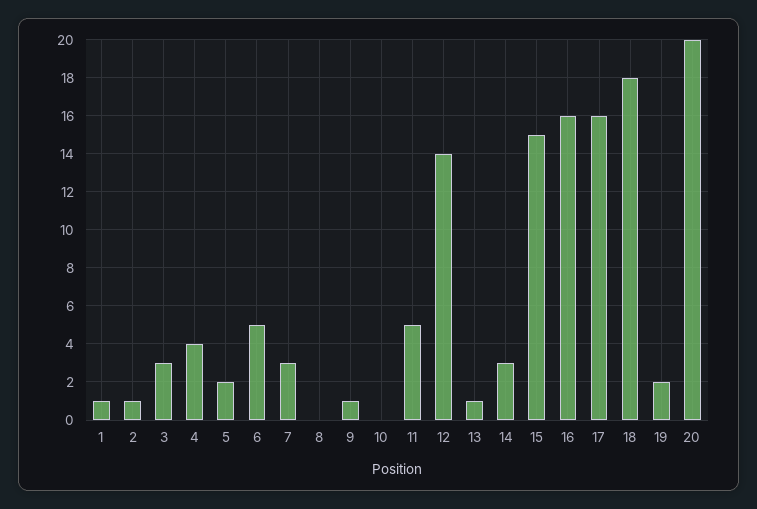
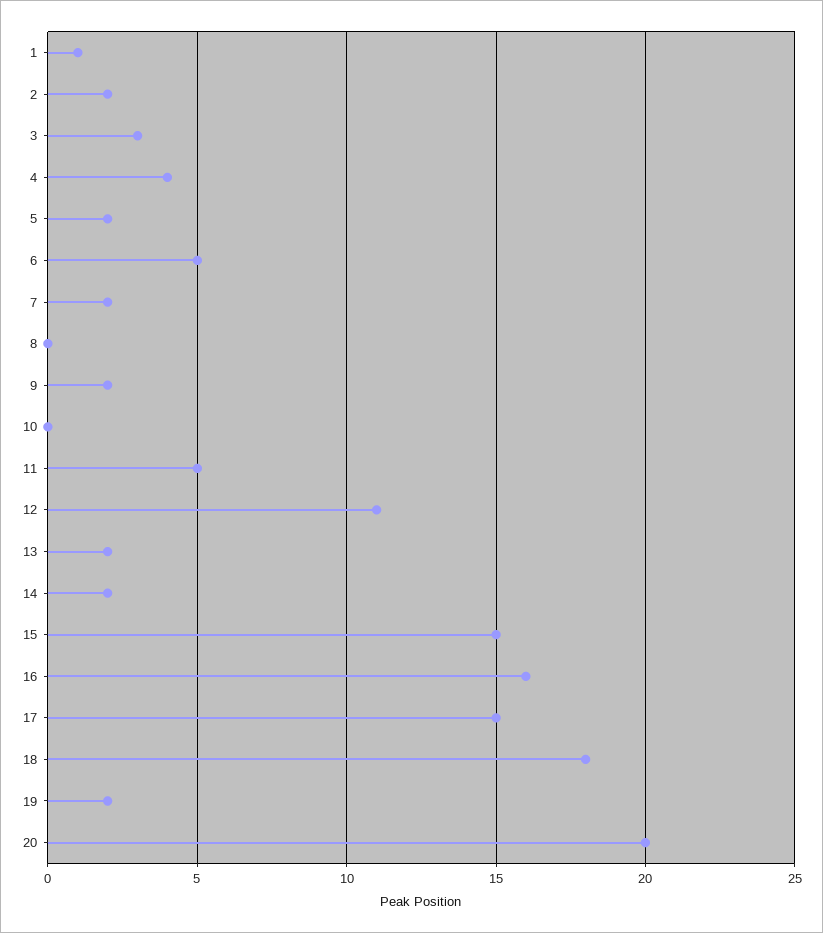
  {
    "1": 1,
-   "2": 1,
+   "2": 2,
    "3": 3,
    "4": 4,
    "5": 2,
    "6": 5,
-   "7": 3,
+   "7": 2,
    "8": 0,
-   "9": 1,
+   "9": 2,
    "10": 0,
    "11": 5,
-   "12": 14,
+   "12": 11,
-   "13": 1,
+   "13": 2,
-   "14": 3,
+   "14": 2,
    "15": 15,
    "16": 16,
-   "17": 16,
+   "17": 15,
    "18": 18,
    "19": 2,
    "20": 20
  }

